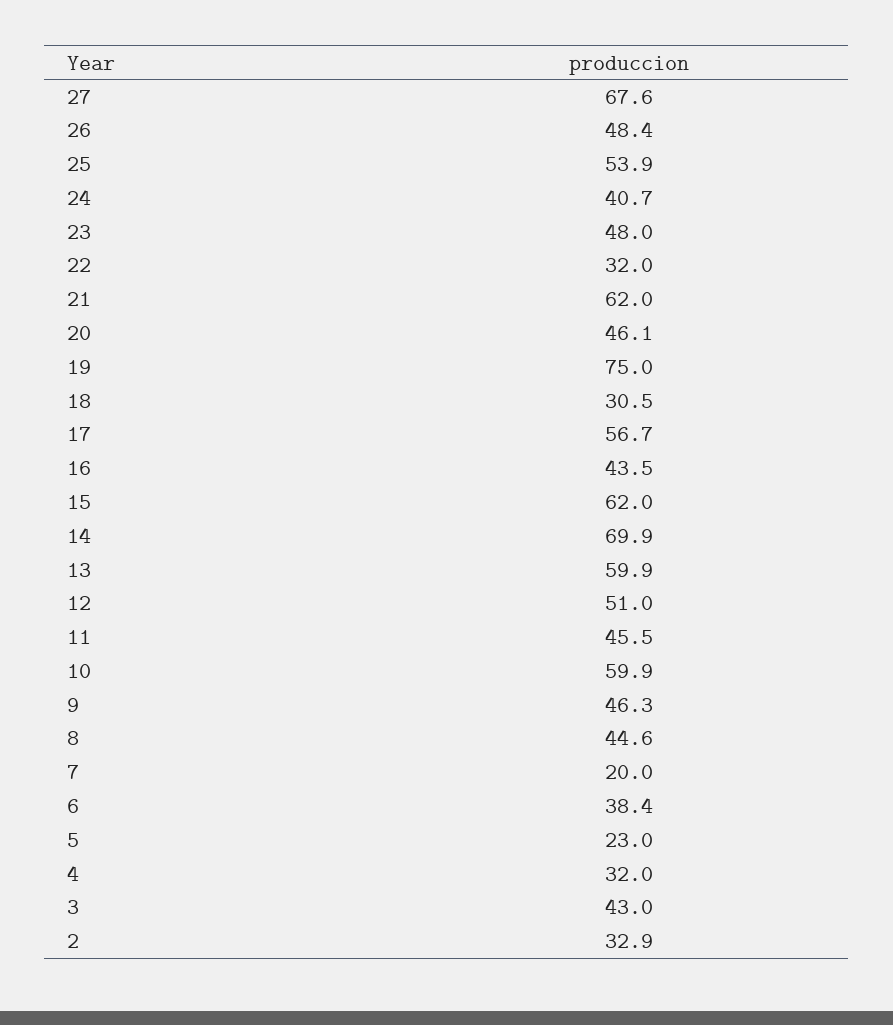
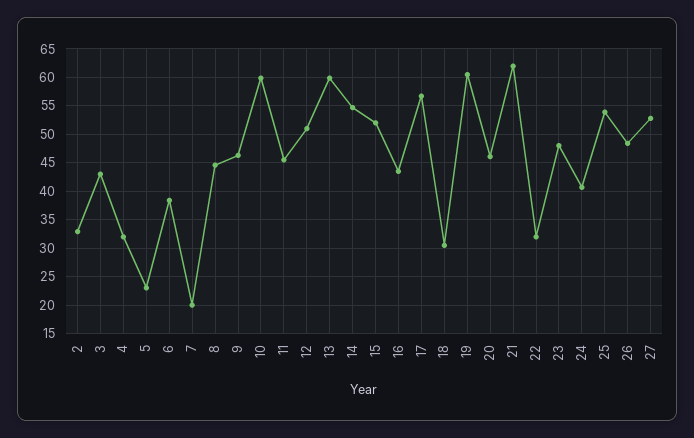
  {
-   "27": 67.6,
+   "27": 52.5,
    "26": 48.4,
    "25": 53.9,
    "24": 40.7,
    "23": 48,
    "22": 32,
    "21": 62,
    "20": 46.1,
-   "19": 75,
+   "19": 60,
    "18": 30.5,
    "17": 56.7,
    "16": 43.5,
-   "15": 62,
+   "15": 52.5,
-   "14": 69.9,
+   "14": 55,
    "13": 59.9,
    "12": 51,
    "11": 45.5,
    "10": 59.9,
    "9": 46.3,
    "8": 44.6,
    "7": 20,
    "6": 38.4,
    "5": 23,
    "4": 32,
    "3": 43,
    "2": 32.9
  }

